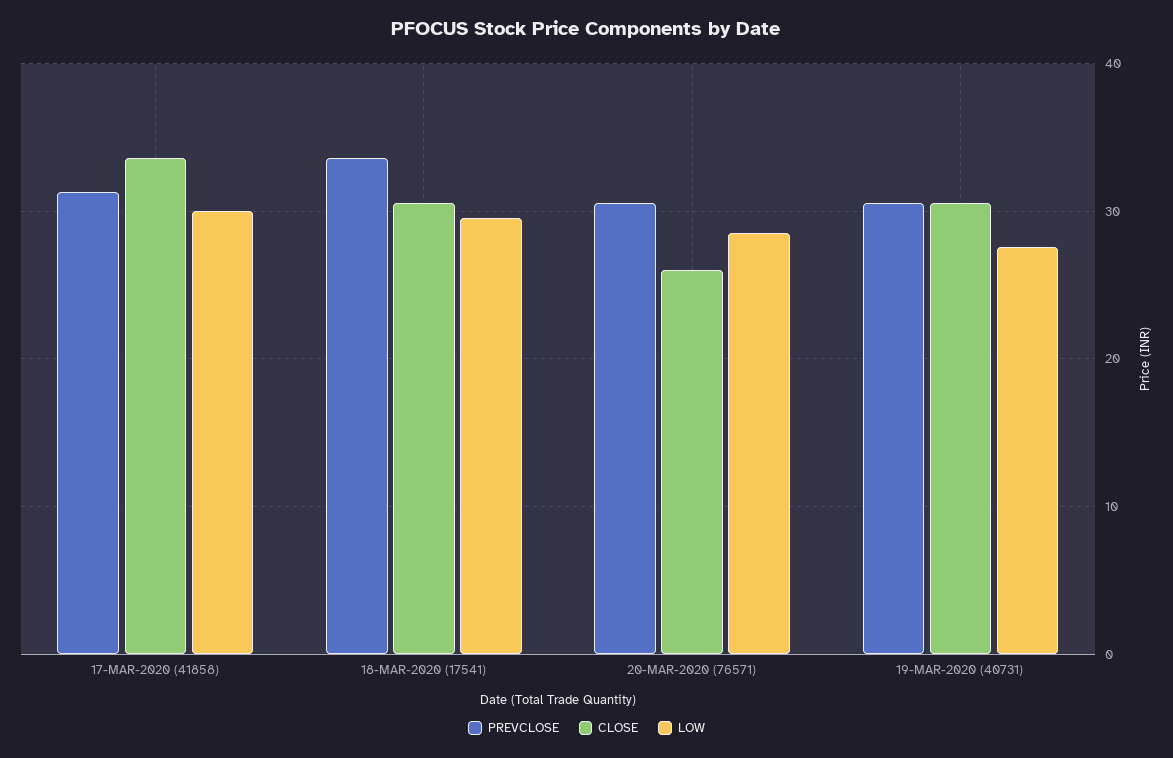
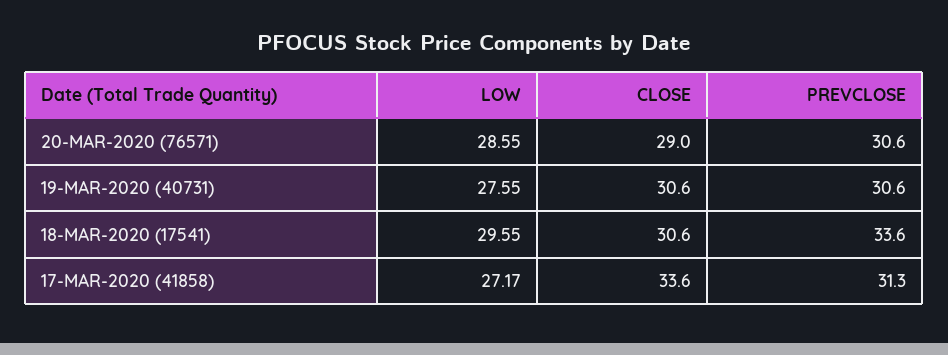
  {
    "PREVCLOSE": {
      "17-MAR-2020 (41858)": 31.3,
      "18-MAR-2020 (17541)": 33.6,
      "20-MAR-2020 (76571)": 30.6,
      "19-MAR-2020 (40731)": 30.6
    },
    "CLOSE": {
      "17-MAR-2020 (41858)": 33.6,
      "18-MAR-2020 (17541)": 30.6,
-     "20-MAR-2020 (76571)": 26,
+     "20-MAR-2020 (76571)": 29,
      "19-MAR-2020 (40731)": 30.6
    },
    "LOW": {
-     "17-MAR-2020 (41858)": 30,
+     "17-MAR-2020 (41858)": 27.17,
      "18-MAR-2020 (17541)": 29.55,
      "20-MAR-2020 (76571)": 28.55,
      "19-MAR-2020 (40731)": 27.55
    }
  }

